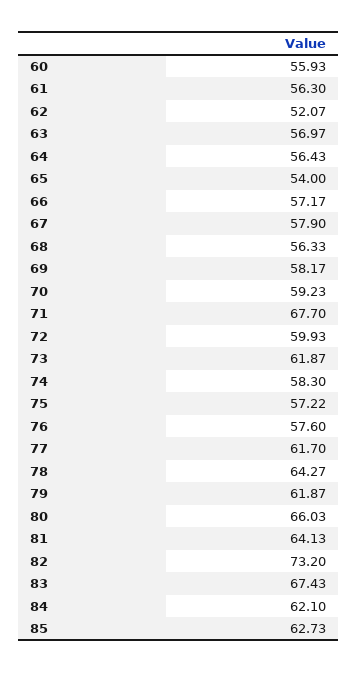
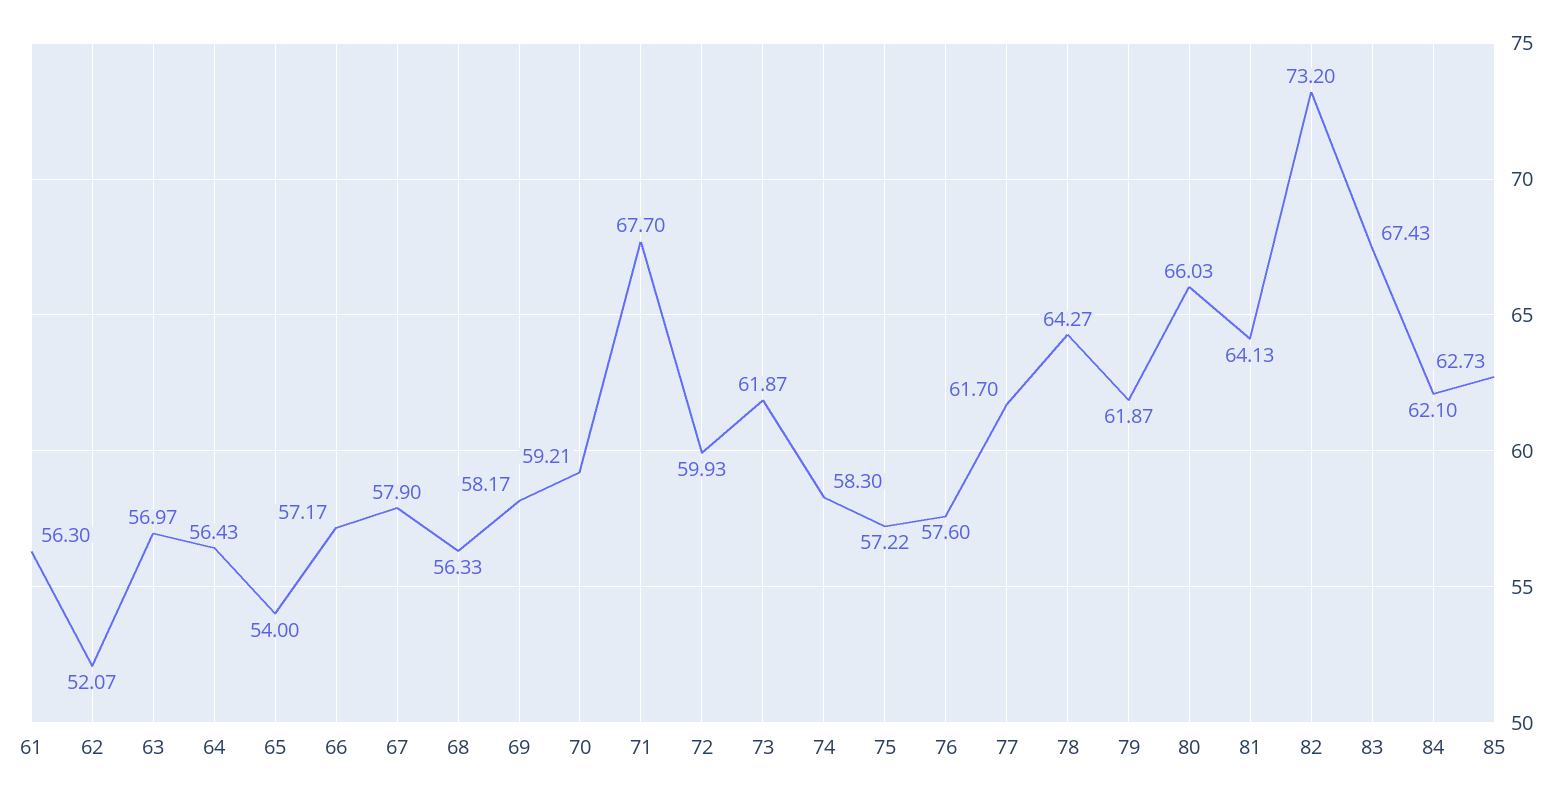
  {
-   "60": 55.93,
    "61": 56.3,
    "62": 52.07,
    "63": 56.97,
    "64": 56.43,
    "65": 54,
    "66": 57.17,
    "67": 57.9,
    "68": 56.33,
    "69": 58.17,
-   "70": 59.23,
+   "70": 59.21,
    "71": 67.7,
    "72": 59.93,
    "73": 61.87,
    "74": 58.3,
    "75": 57.22,
    "76": 57.6,
    "77": 61.7,
    "78": 64.27,
    "79": 61.87,
    "80": 66.03,
    "81": 64.13,
    "82": 73.2,
    "83": 67.43,
    "84": 62.1,
    "85": 62.73
  }

